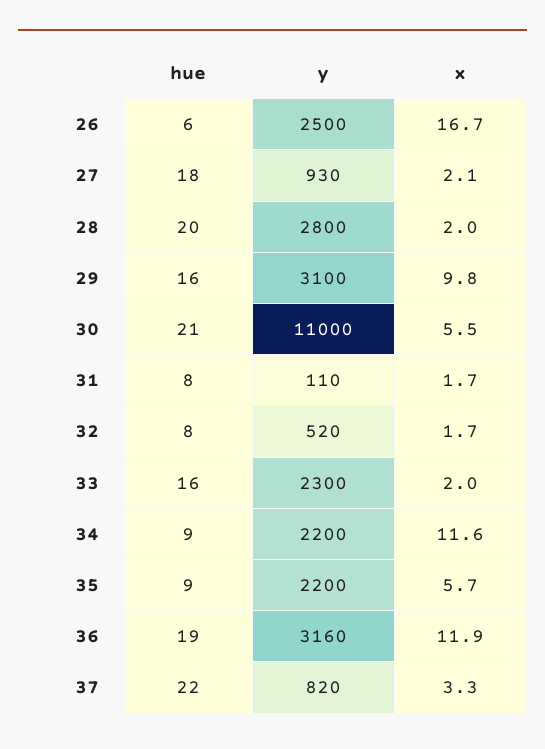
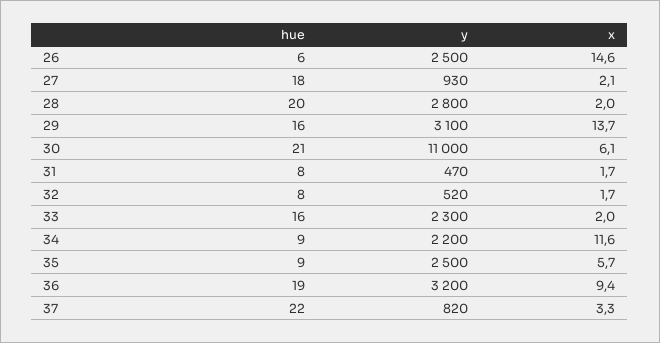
  {
    "hue": {
      "26": 6,
      "27": 18,
      "28": 20,
      "29": 16,
      "30": 21,
      "31": 8,
      "32": 8,
      "33": 16,
      "34": 9,
      "35": 9,
      "36": 19,
      "37": 22
    },
    "y": {
      "26": 2500,
      "27": 930,
      "28": 2800,
      "29": 3100,
      "30": 11000,
-     "31": 110,
+     "31": 470,
      "32": 520,
      "33": 2300,
      "34": 2200,
-     "35": 2200,
+     "35": 2500,
-     "36": 3160,
+     "36": 3200,
      "37": 820
    },
    "x": {
-     "26": 16.7,
+     "26": 14.6,
      "27": 2.1,
      "28": 2,
-     "29": 9.8,
+     "29": 13.7,
-     "30": 5.5,
+     "30": 6.1,
      "31": 1.7,
      "32": 1.7,
      "33": 2,
      "34": 11.6,
      "35": 5.7,
-     "36": 11.9,
+     "36": 9.4,
      "37": 3.3
    }
  }

